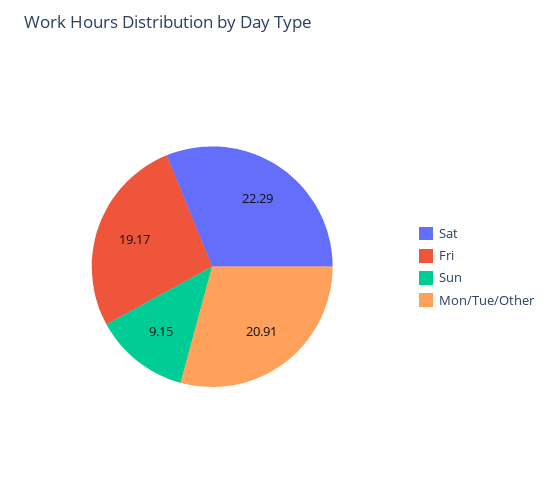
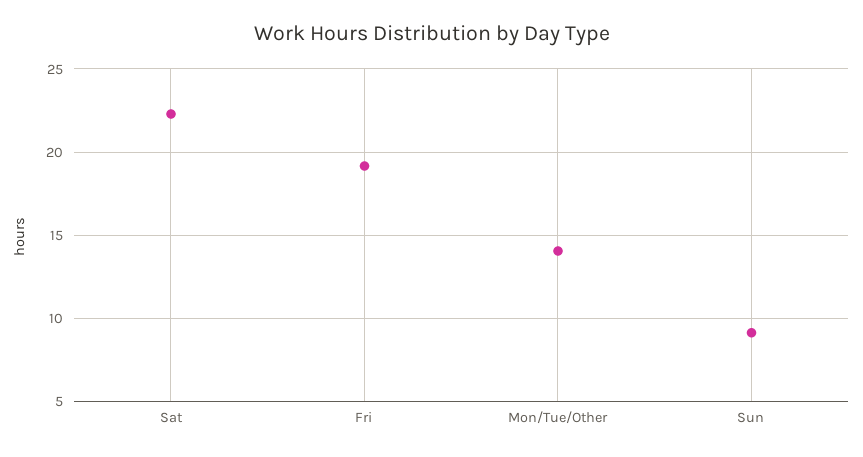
  {
    "Sat": 22.29,
    "Fri": 19.17,
    "Sun": 9.15,
-   "Mon/Tue/Other": 20.91
+   "Mon/Tue/Other": 14
  }

